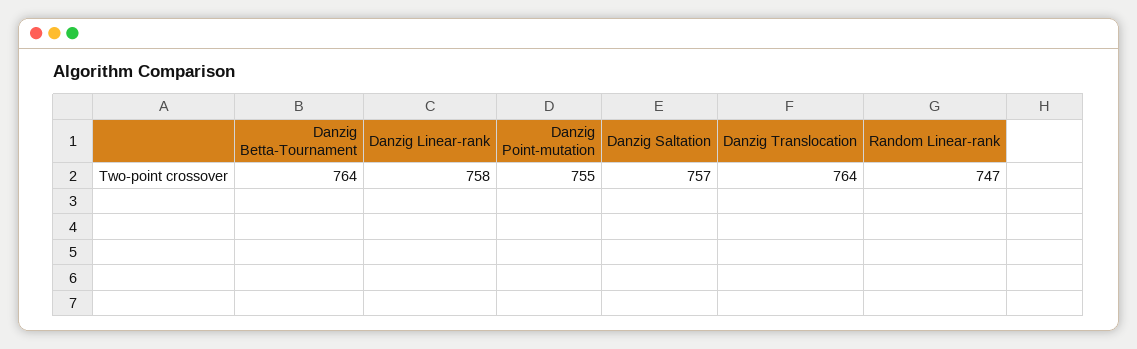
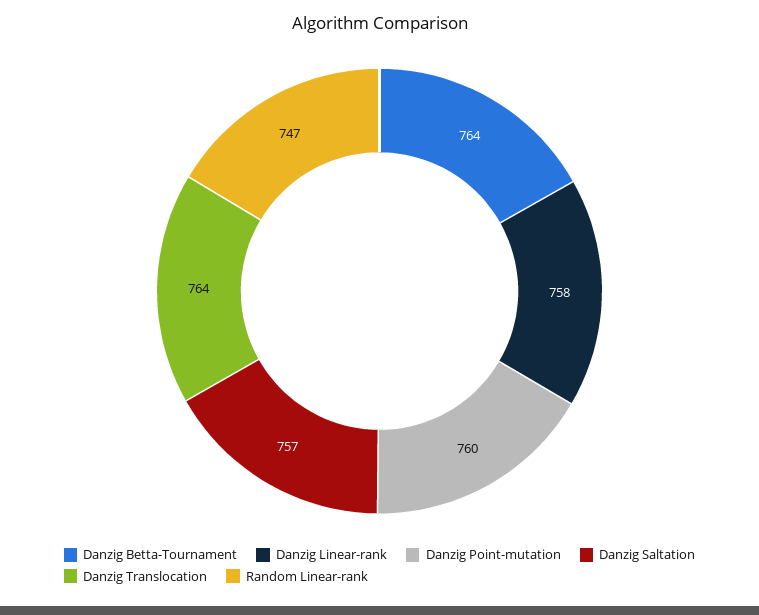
  {
    "Danzig Betta-Tournament": 764,
    "Danzig Linear-rank": 758,
-   "Danzig Point-mutation": 755,
+   "Danzig Point-mutation": 760,
    "Danzig Saltation": 757,
    "Danzig Translocation": 764,
    "Random Linear-rank": 747
  }

